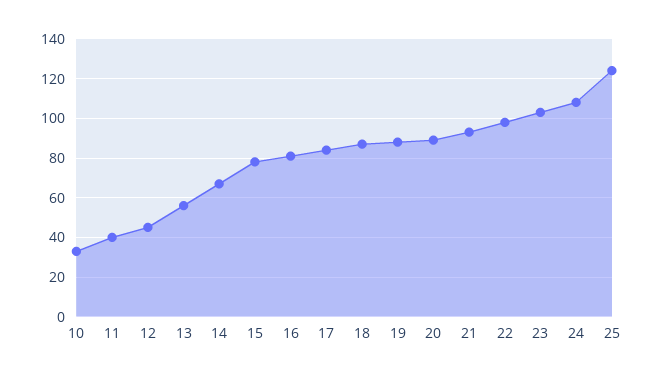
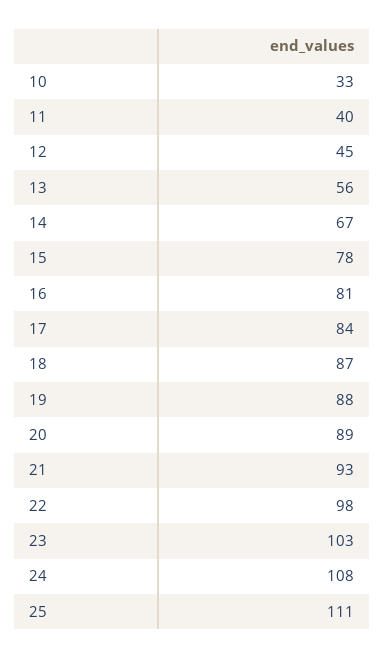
  {
    "10": 33,
    "11": 40,
    "12": 45,
    "13": 56,
    "14": 67,
    "15": 78,
    "16": 81,
    "17": 84,
    "18": 87,
    "19": 88,
    "20": 89,
    "21": 93,
    "22": 98,
    "23": 103,
    "24": 108,
-   "25": 125
+   "25": 111
  }

